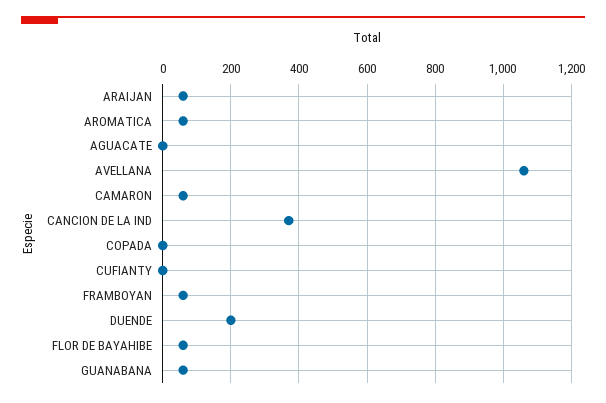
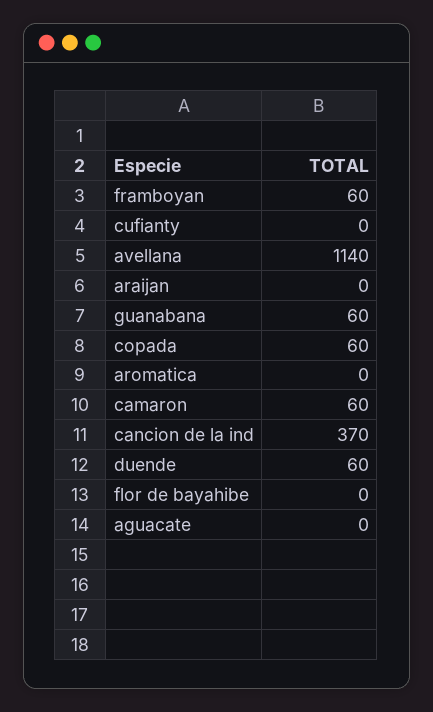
  {
-   "ARAIJAN": 60,
+   "ARAIJAN": 0,
-   "AROMATICA": 60,
+   "AROMATICA": 0,
    "AGUACATE": 0,
-   "AVELLANA": 1060,
+   "AVELLANA": 1140,
    "CAMARON": 60,
    "CANCION DE LA IND": 370,
-   "COPADA": 0,
+   "COPADA": 60,
    "CUFIANTY": 0,
    "FRAMBOYAN": 60,
-   "DUENDE": 200,
+   "DUENDE": 60,
-   "FLOR DE BAYAHIBE": 60,
+   "FLOR DE BAYAHIBE": 0,
    "GUANABANA": 60
  }

